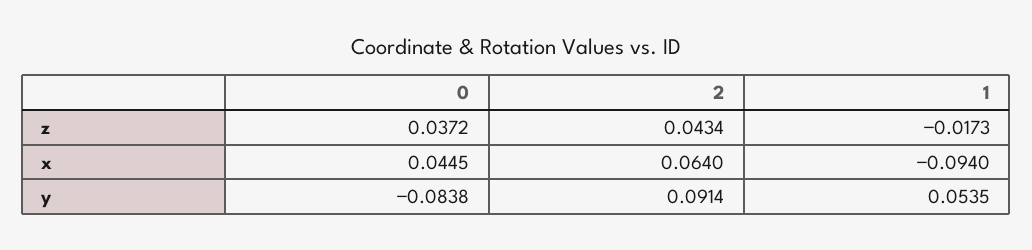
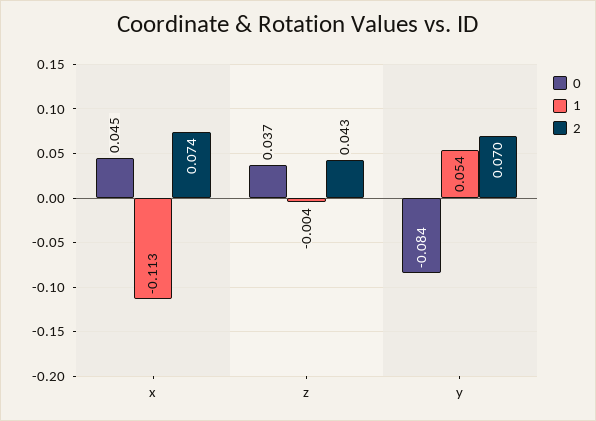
  {
    "0": {
      "z": 0.0372,
      "x": 0.0445,
      "y": -0.0838
    },
    "2": {
      "z": 0.0434,
-     "x": 0.064,
+     "x": 0.074,
-     "y": 0.0914
+     "y": 0.07
    },
    "1": {
-     "z": -0.0173,
+     "z": -0.004,
-     "x": -0.094,
+     "x": -0.113,
      "y": 0.0535
    }
  }

